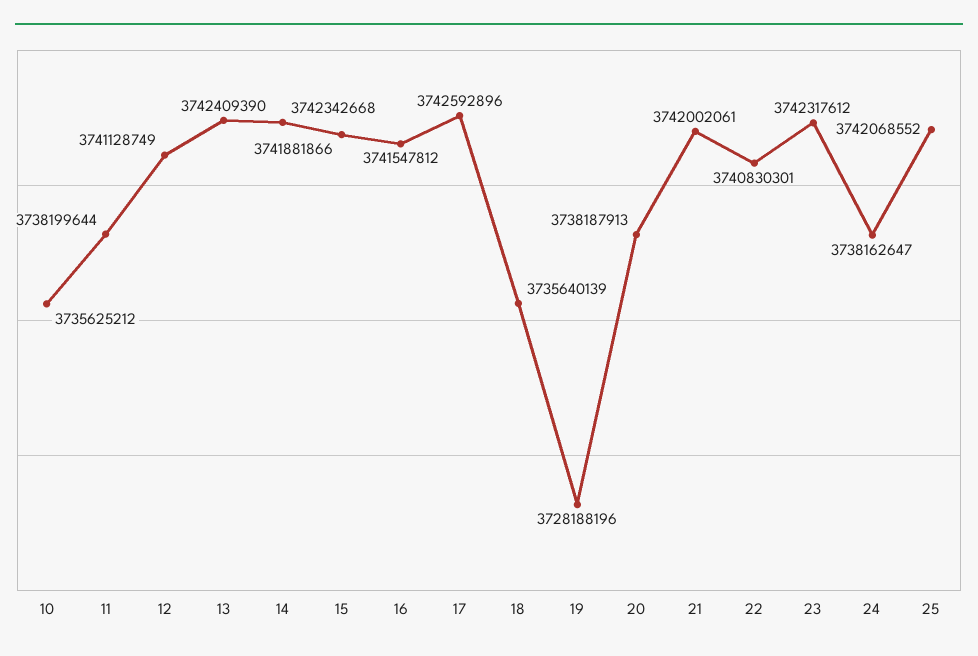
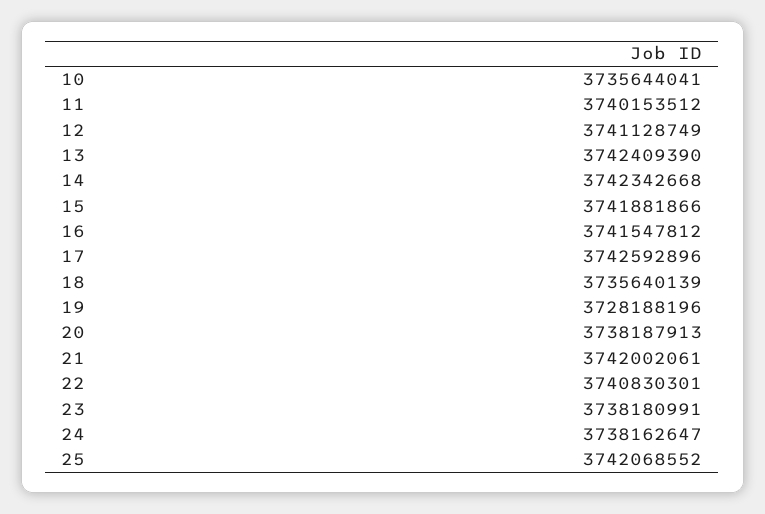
  {
-   "10": 3735625212,
+   "10": 3735644041,
-   "11": 3738199644,
+   "11": 3740153512,
    "12": 3741128749,
    "13": 3742409390,
    "14": 3742342668,
    "15": 3741881866,
    "16": 3741547812,
    "17": 3742592896,
    "18": 3735640139,
    "19": 3728188196,
    "20": 3738187913,
    "21": 3742002061,
    "22": 3740830301,
-   "23": 3742317612,
+   "23": 3738180991,
    "24": 3738162647,
    "25": 3742068552
  }

